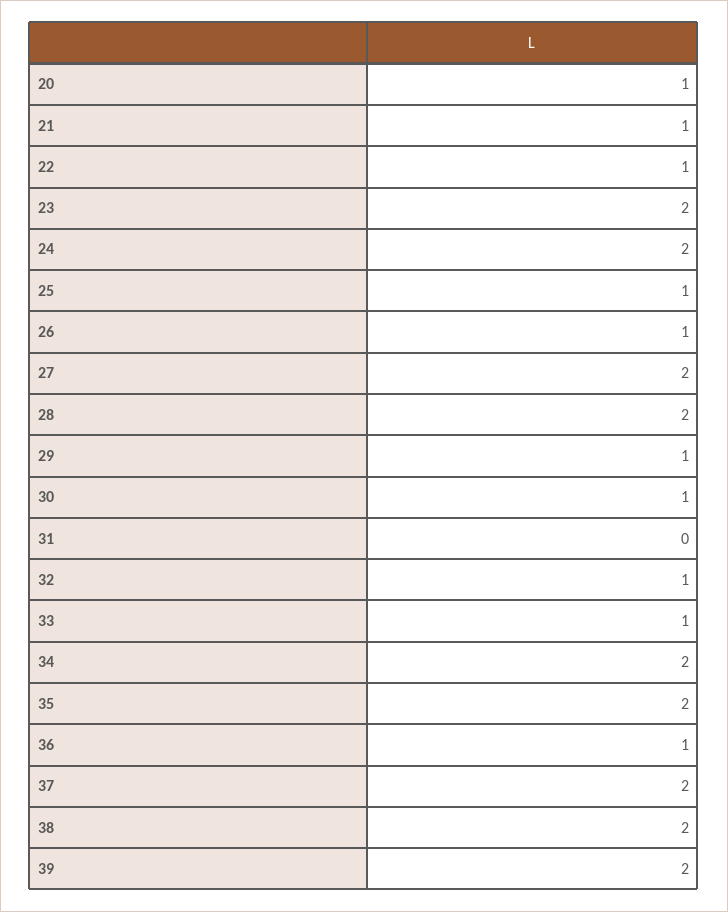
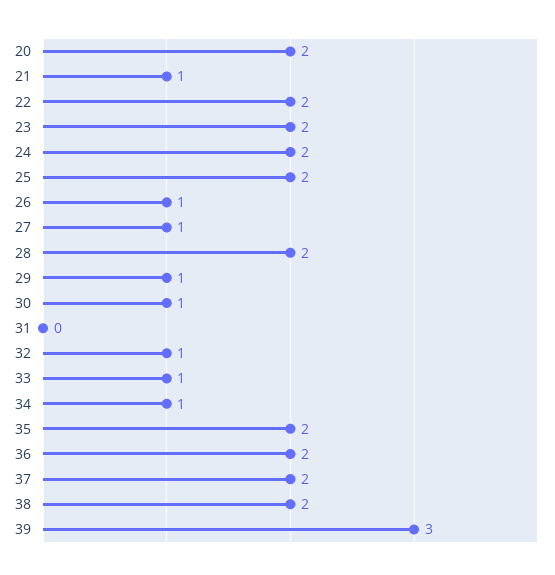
  {
-   "20": 1,
+   "20": 2,
    "21": 1,
-   "22": 1,
+   "22": 2,
    "23": 2,
    "24": 2,
-   "25": 1,
+   "25": 2,
    "26": 1,
-   "27": 2,
+   "27": 1,
    "28": 2,
    "29": 1,
    "30": 1,
    "31": 0,
    "32": 1,
    "33": 1,
-   "34": 2,
+   "34": 1,
    "35": 2,
-   "36": 1,
+   "36": 2,
    "37": 2,
    "38": 2,
-   "39": 2
+   "39": 3
  }

